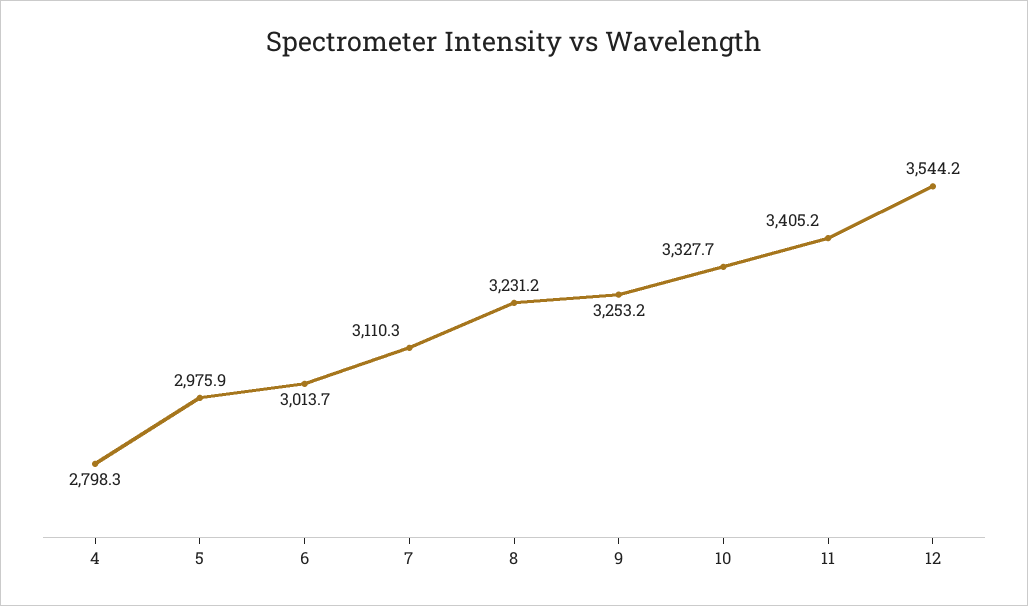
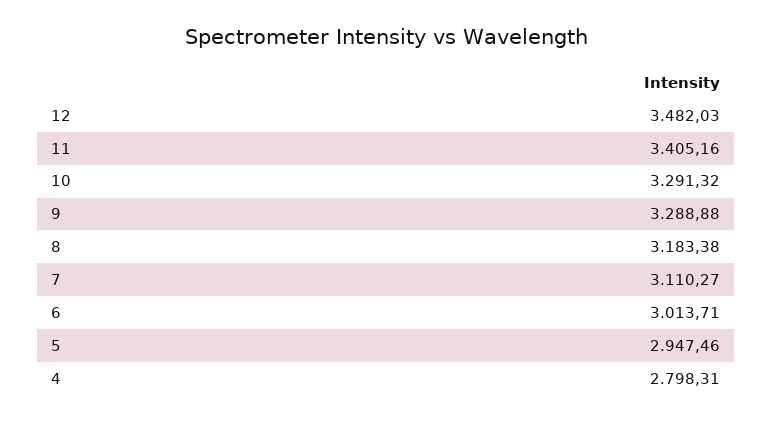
  {
    "4": 2798.31,
-   "5": 2975.9,
+   "5": 2947.46,
    "6": 3013.71,
    "7": 3110.27,
-   "8": 3231.2,
+   "8": 3183.38,
-   "9": 3253.2,
+   "9": 3288.88,
-   "10": 3327.7,
+   "10": 3291.32,
    "11": 3405.16,
-   "12": 3544.2
+   "12": 3482.03
  }

